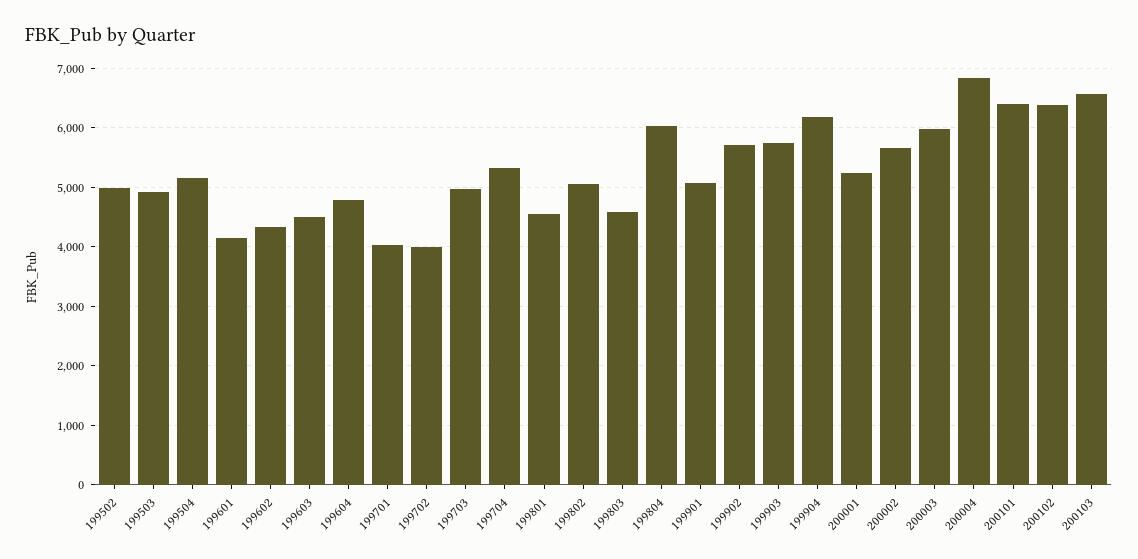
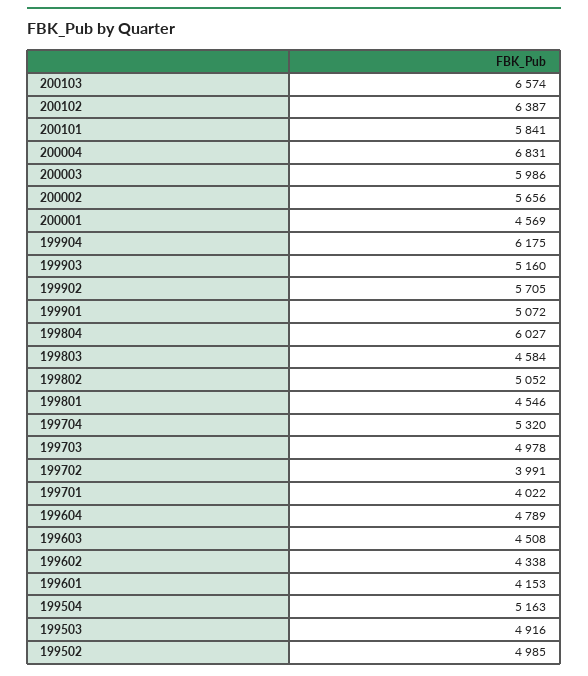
  {
    "199502": 4985,
    "199503": 4916,
    "199504": 5163,
    "199601": 4153,
    "199602": 4338,
    "199603": 4508,
    "199604": 4789,
    "199701": 4022,
    "199702": 3991,
    "199703": 4978,
    "199704": 5320,
    "199801": 4546,
    "199802": 5052,
    "199803": 4584,
    "199804": 6027,
    "199901": 5072,
    "199902": 5705,
-   "199903": 5800,
+   "199903": 5160,
    "199904": 6175,
-   "200001": 5200,
+   "200001": 4569,
    "200002": 5656,
    "200003": 5986,
    "200004": 6831,
-   "200101": 6400,
+   "200101": 5841,
    "200102": 6387,
    "200103": 6574
  }

